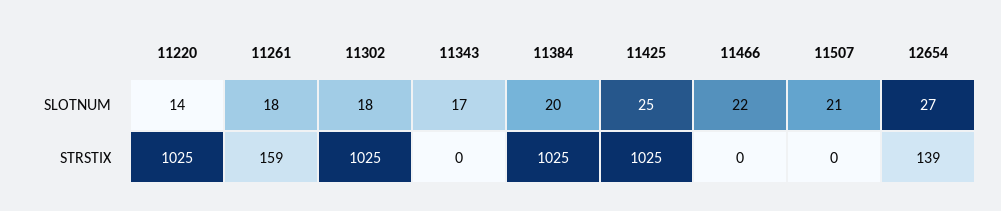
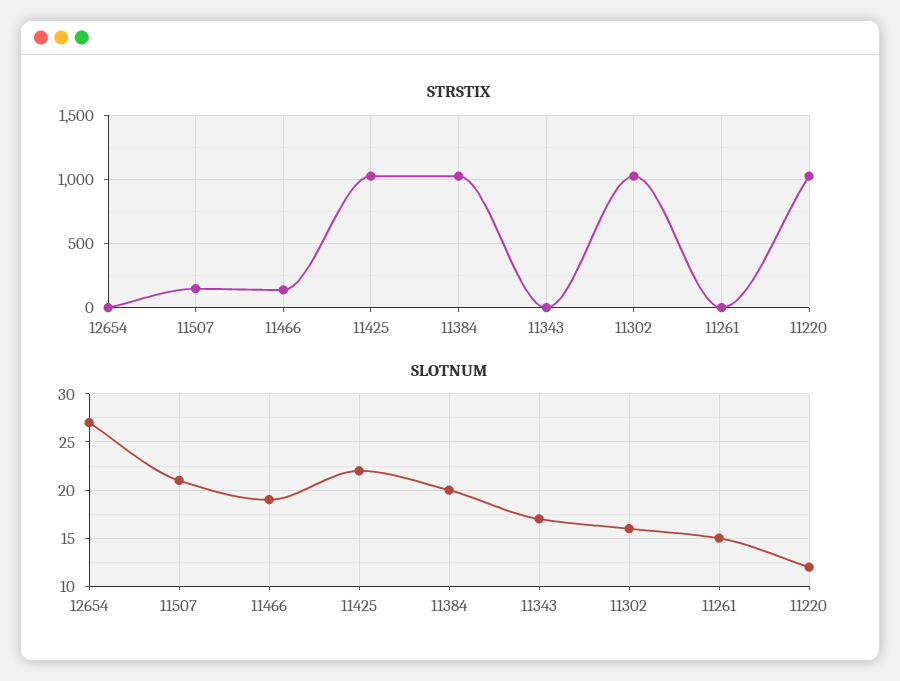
  {
    "SLOTNUM": {
-     "11220": 14,
+     "11220": 12,
-     "11261": 18,
+     "11261": 15,
-     "11302": 18,
+     "11302": 16,
      "11343": 17,
      "11384": 20,
-     "11425": 25,
+     "11425": 22,
-     "11466": 22,
+     "11466": 19,
      "11507": 21,
      "12654": 27
    },
    "STRSTIX": {
      "11220": 1025,
-     "11261": 159,
+     "11261": 0,
      "11302": 1025,
      "11343": 0,
      "11384": 1025,
      "11425": 1025,
-     "11466": 0,
+     "11466": 150,
-     "11507": 0,
+     "11507": 150,
-     "12654": 139
+     "12654": 0
    }
  }

